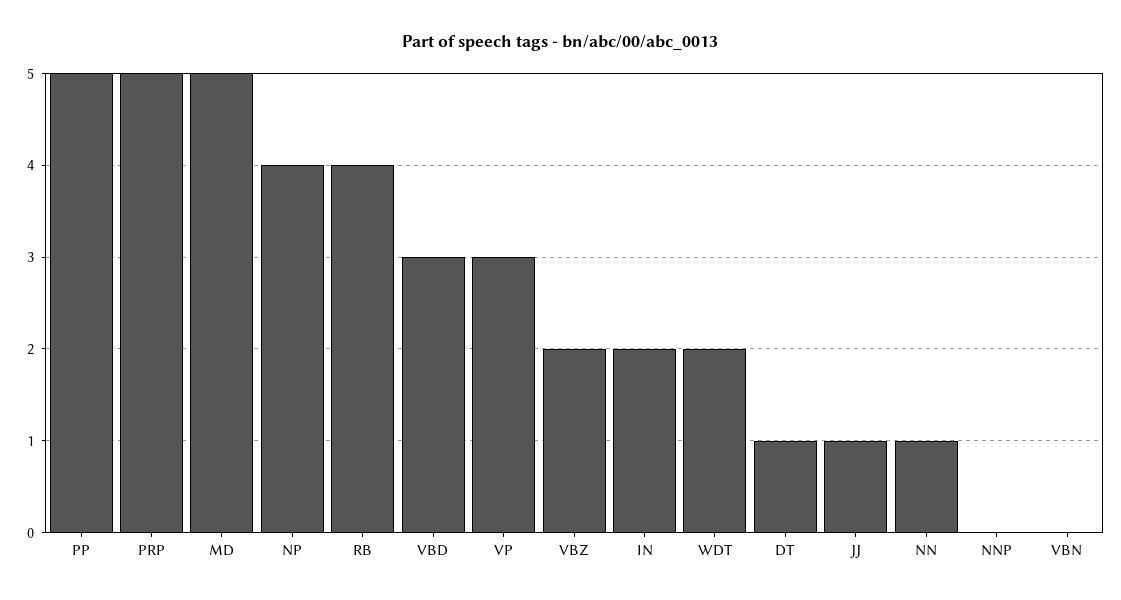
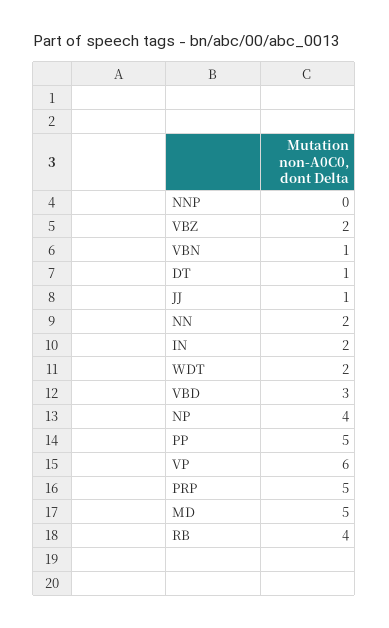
  {
    "PP": 5,
    "PRP": 5,
    "MD": 5,
    "NP": 4,
    "RB": 4,
    "VBD": 3,
-   "VP": 3,
+   "VP": 6,
    "VBZ": 2,
    "IN": 2,
    "WDT": 2,
    "DT": 1,
    "JJ": 1,
-   "NN": 1,
+   "NN": 2,
    "NNP": 0,
-   "VBN": 0
+   "VBN": 1
  }

